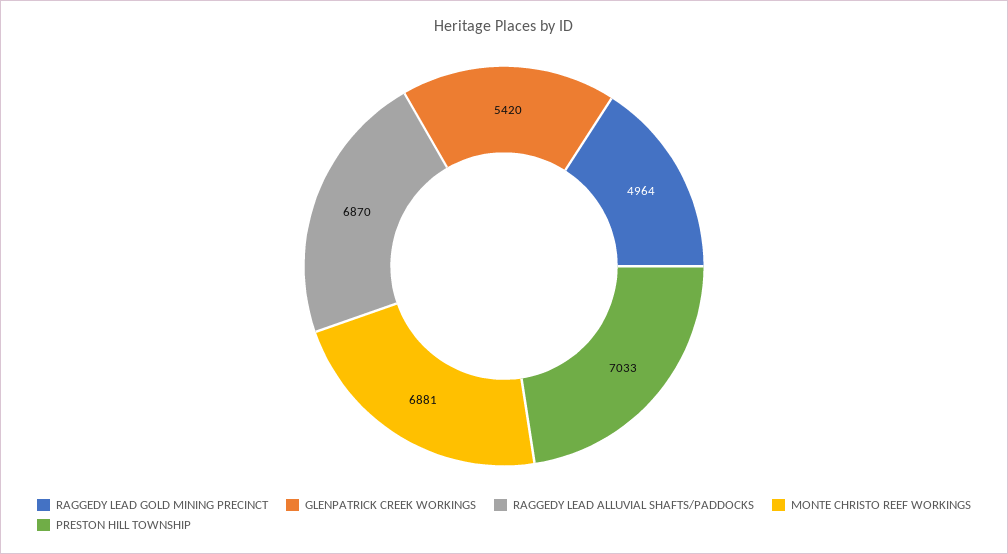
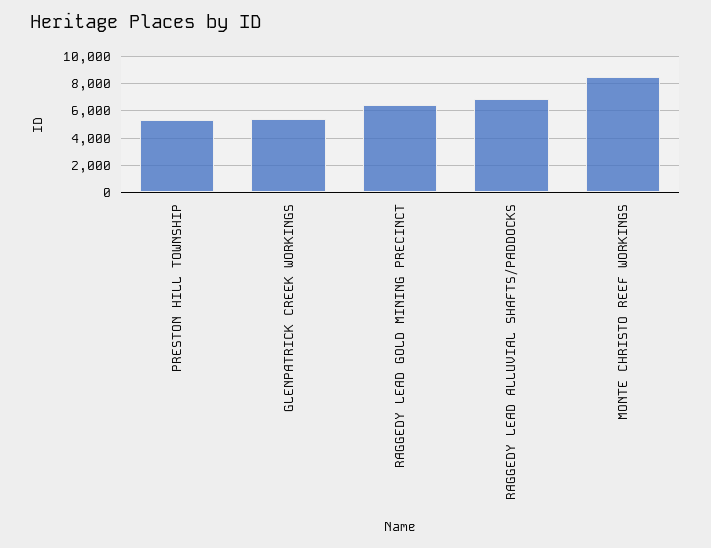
  {
-   "RAGGEDY LEAD GOLD MINING PRECINCT": 4964,
+   "RAGGEDY LEAD GOLD MINING PRECINCT": 6500,
    "GLENPATRICK CREEK WORKINGS": 5420,
    "RAGGEDY LEAD ALLUVIAL SHAFTS/PADDOCKS": 6870,
-   "MONTE CHRISTO REEF WORKINGS": 6881,
+   "MONTE CHRISTO REEF WORKINGS": 8500,
-   "PRESTON HILL TOWNSHIP": 7033
+   "PRESTON HILL TOWNSHIP": 5500
  }

